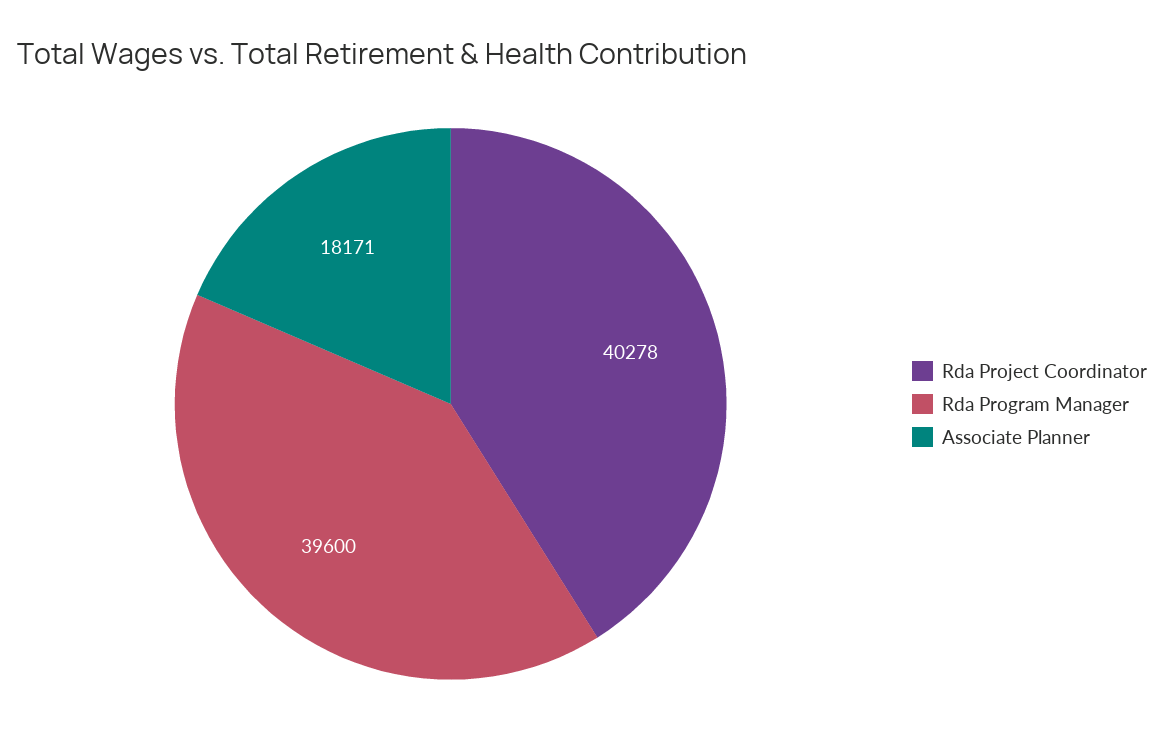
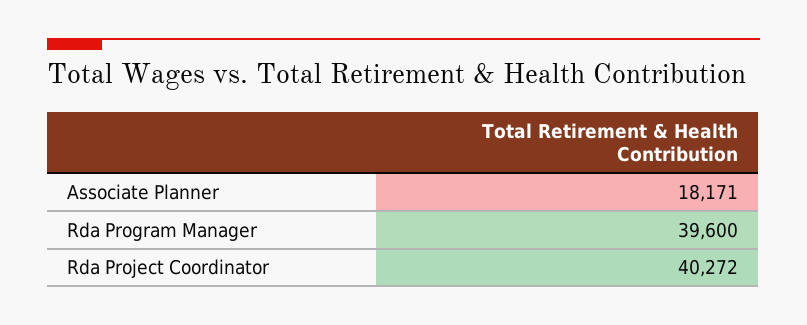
  {
-   "Rda Project Coordinator": 40278,
+   "Rda Project Coordinator": 40272,
    "Rda Program Manager": 39600,
    "Associate Planner": 18171
  }

